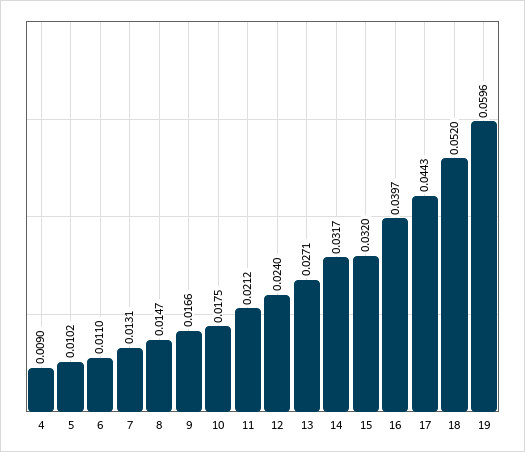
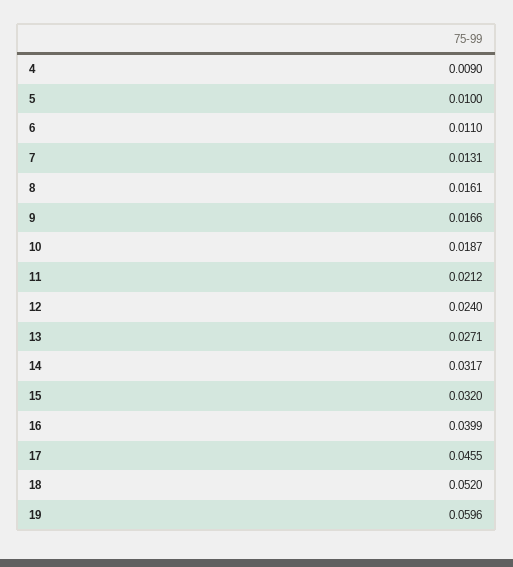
  {
    "4": 0.009,
-   "5": 0.0102,
+   "5": 0.01,
    "6": 0.011,
    "7": 0.0131,
-   "8": 0.0147,
+   "8": 0.0161,
    "9": 0.0166,
-   "10": 0.0175,
+   "10": 0.0187,
    "11": 0.0212,
    "12": 0.024,
    "13": 0.0271,
    "14": 0.0317,
    "15": 0.032,
-   "16": 0.0397,
+   "16": 0.0399,
-   "17": 0.0443,
+   "17": 0.0455,
    "18": 0.052,
    "19": 0.0596
  }

